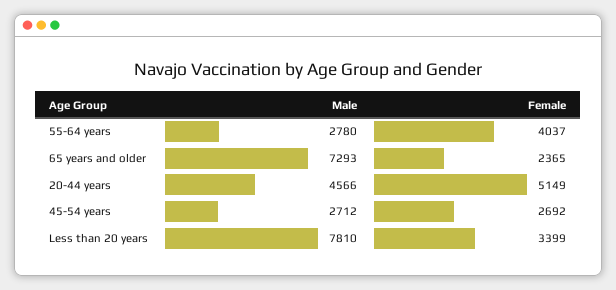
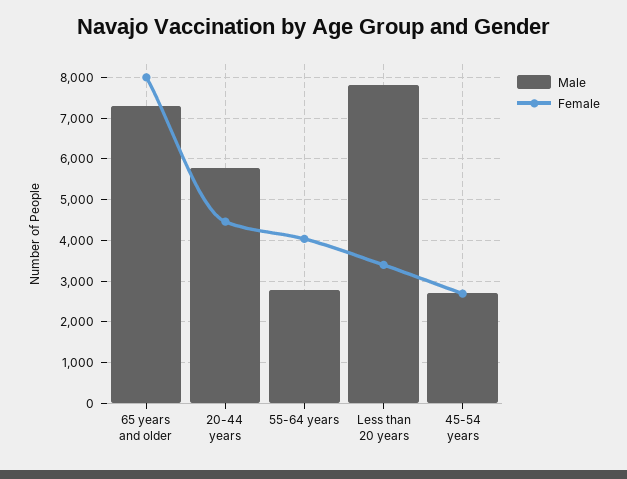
  {
    "Male": {
      "55-64 years": 2780,
      "65 years and older": 7293,
-     "20-44 years": 4566,
+     "20-44 years": 5800,
      "45-54 years": 2712,
      "Less than 20 years": 7810
    },
    "Female": {
      "55-64 years": 4037,
-     "65 years and older": 2365,
+     "65 years and older": 8000,
-     "20-44 years": 5149,
+     "20-44 years": 4400,
      "45-54 years": 2692,
      "Less than 20 years": 3399
    }
  }

